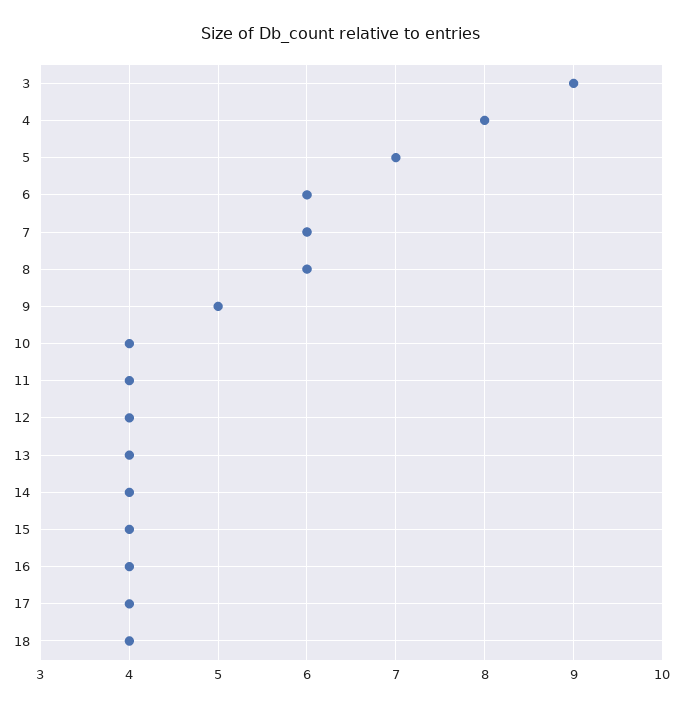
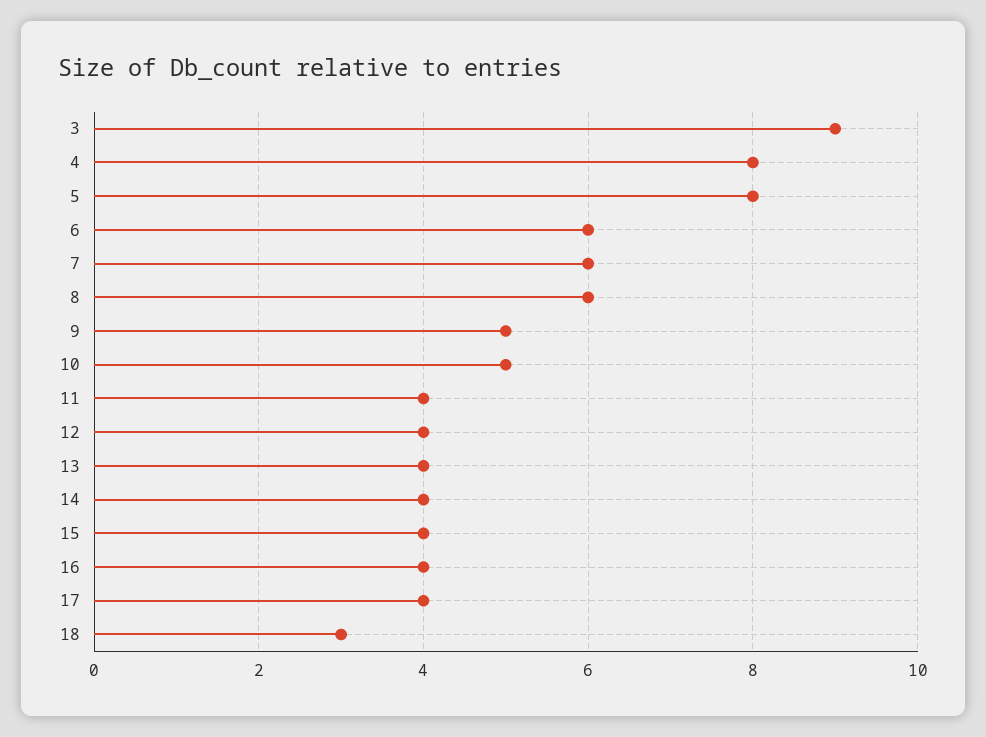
  {
    "3": 9,
    "4": 8,
-   "5": 7,
+   "5": 8,
    "6": 6,
    "7": 6,
    "8": 6,
    "9": 5,
-   "10": 4,
+   "10": 5,
    "11": 4,
    "12": 4,
    "13": 4,
    "14": 4,
    "15": 4,
    "16": 4,
    "17": 4,
-   "18": 4
+   "18": 3
  }

